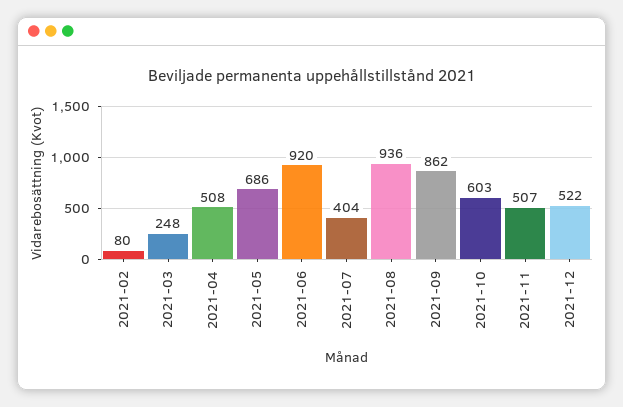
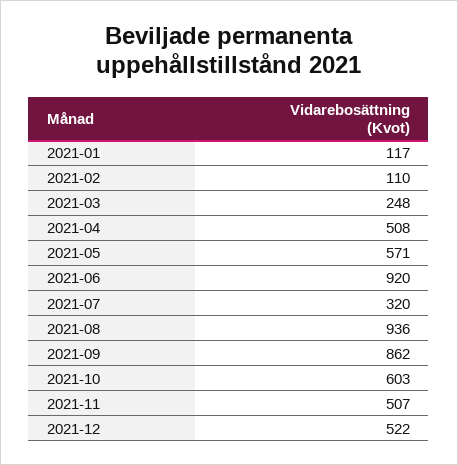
  {
-   "2021-02": 80,
+   "2021-02": 110,
    "2021-03": 248,
    "2021-04": 508,
-   "2021-05": 686,
+   "2021-05": 571,
    "2021-06": 920,
-   "2021-07": 404,
+   "2021-07": 320,
    "2021-08": 936,
    "2021-09": 862,
    "2021-10": 603,
    "2021-11": 507,
-   "2021-12": 522
+   "2021-12": 522,
+   "2021-01": 117
  }

